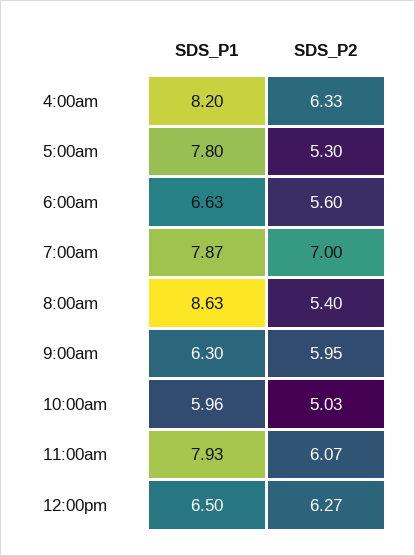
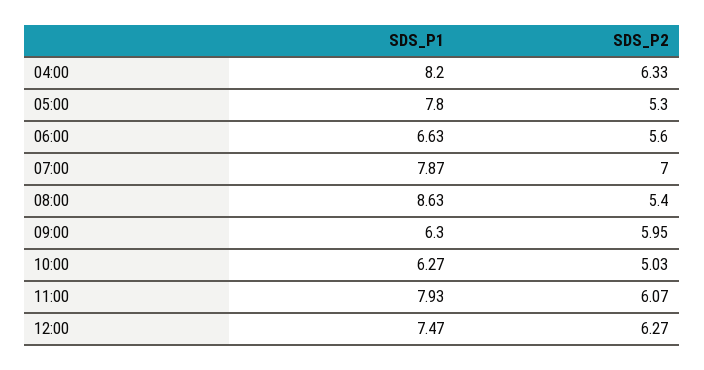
  {
    "SDS_P1": {
      "4:00am": 8.2,
      "5:00am": 7.8,
      "6:00am": 6.63,
      "7:00am": 7.87,
      "8:00am": 8.63,
      "9:00am": 6.3,
-     "10:00am": 5.96,
+     "10:00am": 6.27,
      "11:00am": 7.93,
-     "12:00pm": 6.5
+     "12:00pm": 7.47
    },
    "SDS_P2": {
      "4:00am": 6.33,
      "5:00am": 5.3,
      "6:00am": 5.6,
      "7:00am": 7,
      "8:00am": 5.4,
      "9:00am": 5.95,
      "10:00am": 5.03,
      "11:00am": 6.07,
      "12:00pm": 6.27
    }
  }

